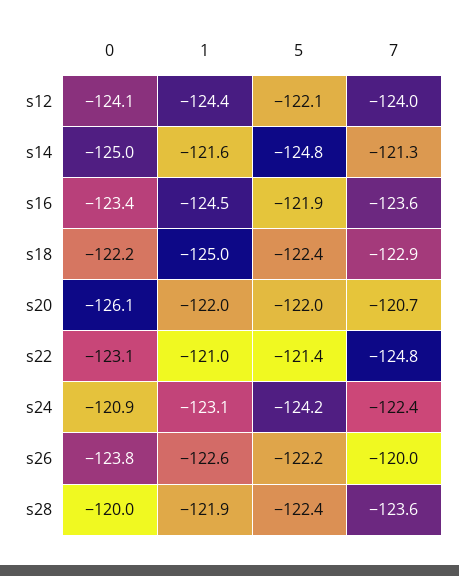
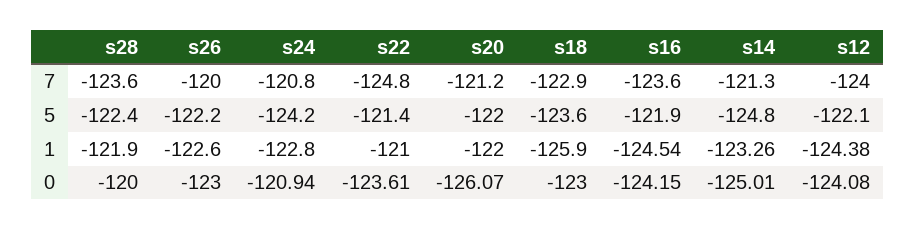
  {
    "0": {
      "s12": -124.08,
      "s14": -125.01,
-     "s16": -123.4,
+     "s16": -124.15,
-     "s18": -122.2,
+     "s18": -123,
      "s20": -126.07,
-     "s22": -123.1,
+     "s22": -123.61,
      "s24": -120.94,
-     "s26": -123.8,
+     "s26": -123,
      "s28": -120
    },
    "1": {
      "s12": -124.38,
-     "s14": -121.6,
+     "s14": -123.26,
      "s16": -124.54,
-     "s18": -125,
+     "s18": -125.9,
      "s20": -122,
      "s22": -121,
-     "s24": -123.1,
+     "s24": -122.8,
      "s26": -122.6,
      "s28": -121.9
    },
    "5": {
      "s12": -122.1,
      "s14": -124.8,
      "s16": -121.9,
-     "s18": -122.4,
+     "s18": -123.6,
      "s20": -122,
      "s22": -121.4,
      "s24": -124.2,
      "s26": -122.2,
      "s28": -122.4
    },
    "7": {
      "s12": -124,
      "s14": -121.3,
      "s16": -123.6,
      "s18": -122.9,
-     "s20": -120.7,
+     "s20": -121.2,
      "s22": -124.8,
-     "s24": -122.4,
+     "s24": -120.8,
      "s26": -120,
      "s28": -123.6
    }
  }

